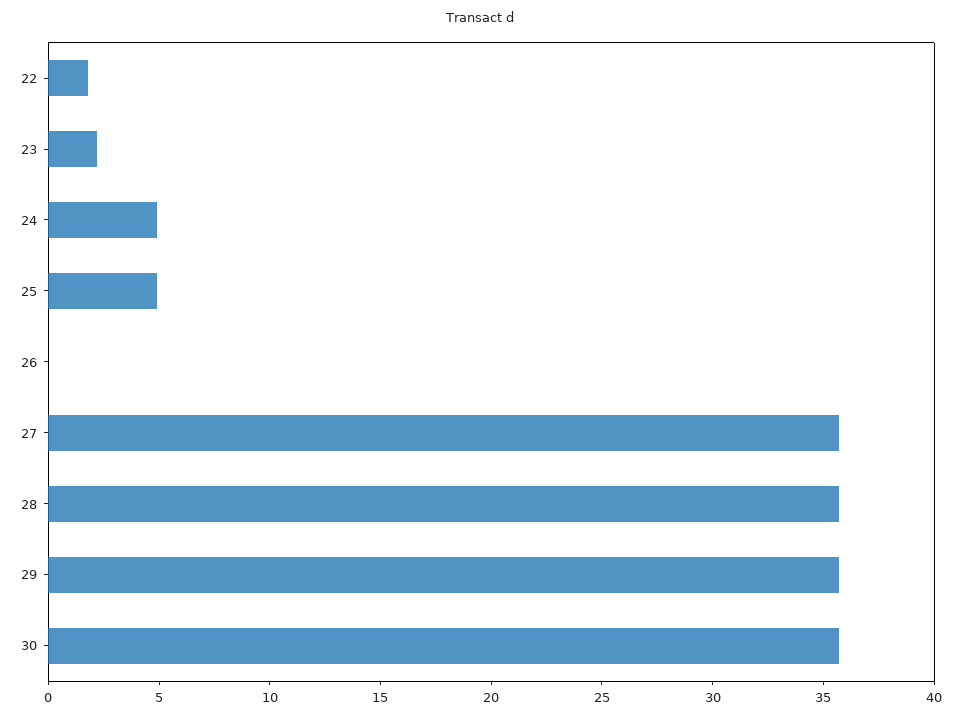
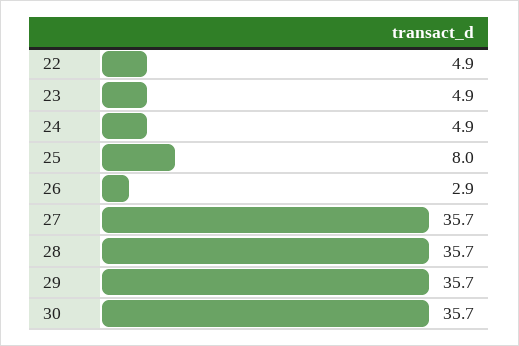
  {
-   "22": 2,
+   "22": 4.9,
-   "23": 2,
+   "23": 4.9,
    "24": 4.9,
-   "25": 5,
+   "25": 8,
-   "26": 0,
+   "26": 2.9,
    "27": 35.7,
    "28": 35.7,
    "29": 35.7,
    "30": 35.7
  }

